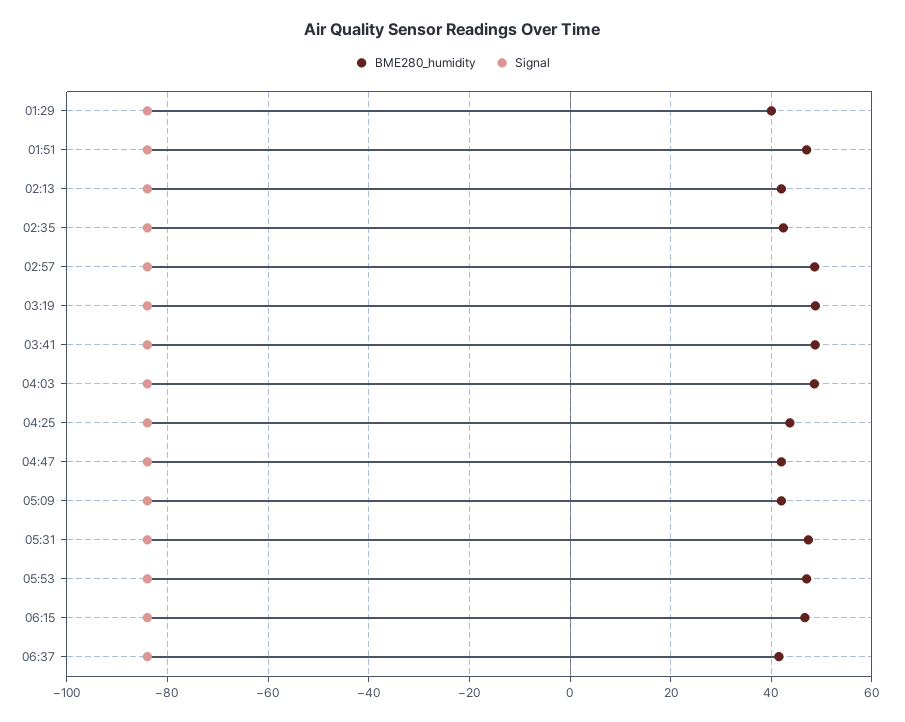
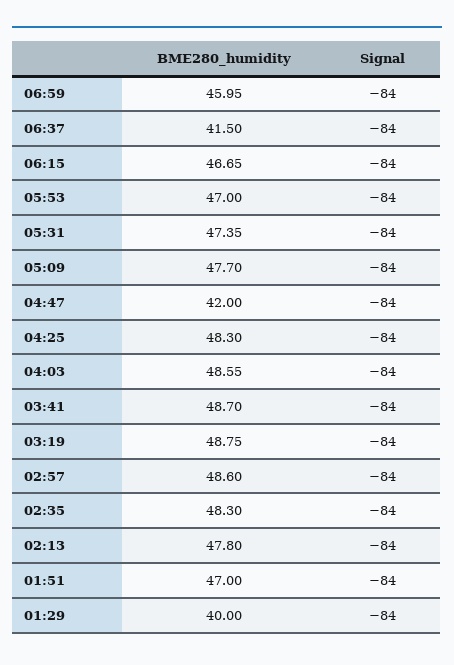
  {
    "BME280_humidity": {
      "01:29": 40,
      "01:51": 47,
-     "02:13": 42,
+     "02:13": 47.8,
-     "02:35": 42,
+     "02:35": 48.3,
      "02:57": 48.6,
      "03:19": 48.75,
      "03:41": 48.7,
      "04:03": 48.55,
-     "04:25": 44,
+     "04:25": 48.3,
      "04:47": 42,
-     "05:09": 42,
+     "05:09": 47.7,
      "05:31": 47.35,
      "05:53": 47,
      "06:15": 46.65,
-     "06:37": 41.5
+     "06:37": 41.5,
+     "06:59": 45.95
    },
    "Signal": {
      "01:29": -84,
      "01:51": -84,
      "02:13": -84,
      "02:35": -84,
      "02:57": -84,
      "03:19": -84,
      "03:41": -84,
      "04:03": -84,
      "04:25": -84,
      "04:47": -84,
      "05:09": -84,
      "05:31": -84,
      "05:53": -84,
      "06:15": -84,
-     "06:37": -84
+     "06:37": -84,
+     "06:59": -84
    }
  }

